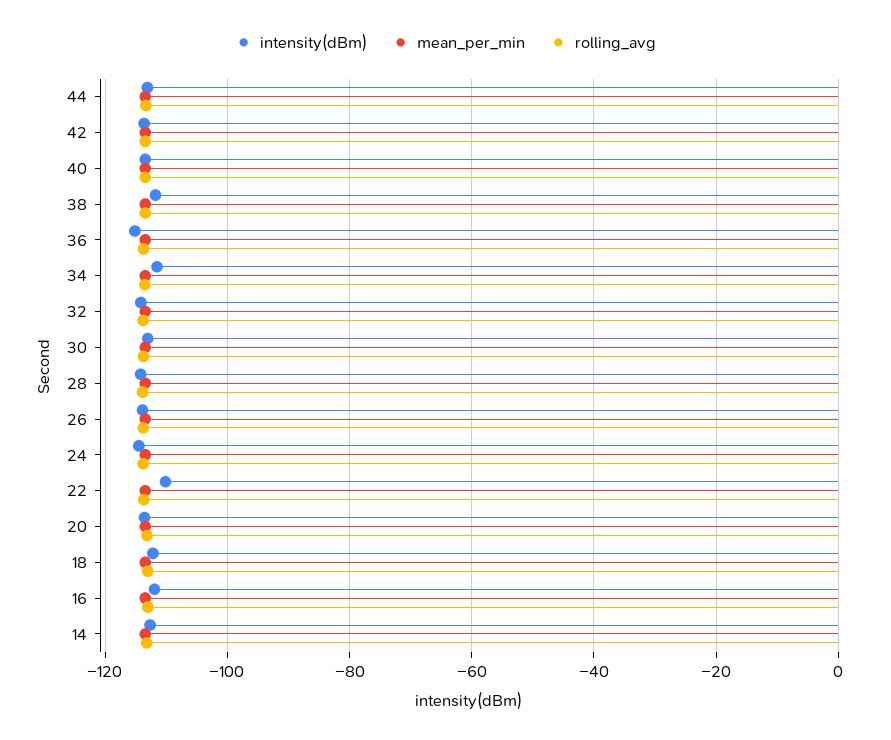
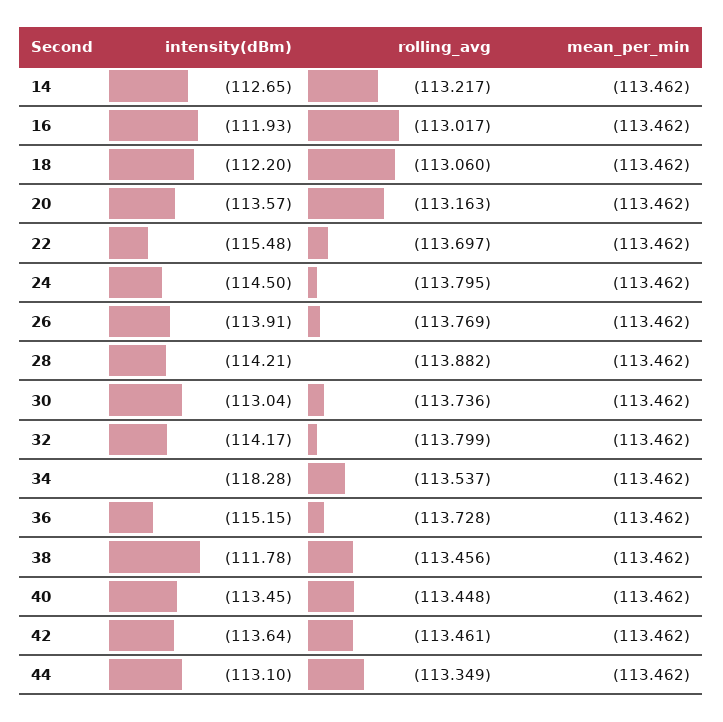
  {
    "intensity(dBm)": {
      "44": -113.1,
      "42": -113.64,
      "40": -113.45,
      "38": -111.78,
      "36": -115.15,
-     "34": -112,
+     "34": -118.28,
      "32": -114.17,
      "30": -113.04,
      "28": -114.21,
      "26": -113.91,
      "24": -114.5,
-     "22": -110,
+     "22": -115.48,
      "20": -113.57,
      "18": -112.2,
      "16": -111.93,
      "14": -112.65
    },
    "mean_per_min": {
      "44": -113.462,
      "42": -113.462,
      "40": -113.462,
      "38": -113.462,
      "36": -113.462,
      "34": -113.462,
      "32": -113.462,
      "30": -113.462,
      "28": -113.462,
      "26": -113.462,
      "24": -113.462,
      "22": -113.462,
      "20": -113.462,
      "18": -113.462,
      "16": -113.462,
      "14": -113.462
    },
    "rolling_avg": {
      "44": -113.349,
      "42": -113.461,
      "40": -113.448,
      "38": -113.456,
      "36": -113.728,
      "34": -113.537,
      "32": -113.799,
      "30": -113.736,
      "28": -113.882,
      "26": -113.769,
      "24": -113.795,
      "22": -113.697,
      "20": -113.163,
      "18": -113.06,
      "16": -113.017,
      "14": -113.217
    }
  }

